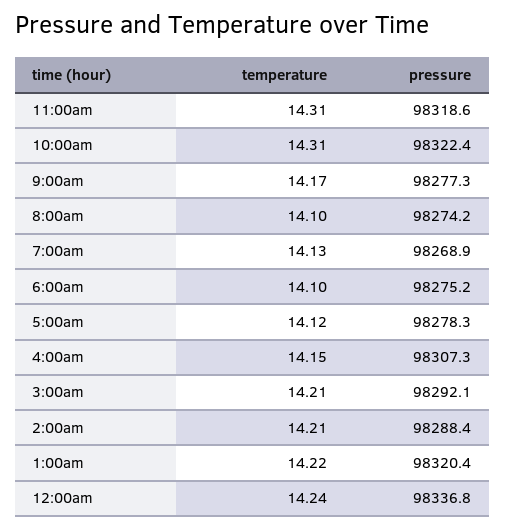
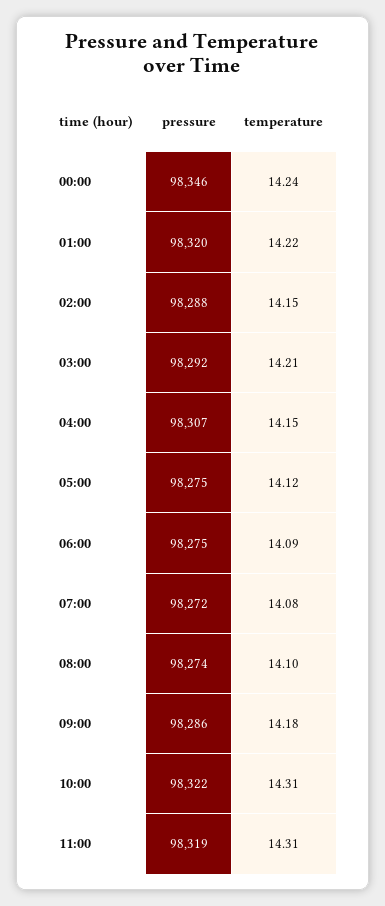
  {
    "temperature": {
      "11:00am": 14.31,
      "10:00am": 14.31,
-     "9:00am": 14.17,
+     "9:00am": 14.18,
      "8:00am": 14.1,
-     "7:00am": 14.13,
+     "7:00am": 14.08,
-     "6:00am": 14.1,
+     "6:00am": 14.09,
      "5:00am": 14.12,
      "4:00am": 14.15,
      "3:00am": 14.21,
-     "2:00am": 14.21,
+     "2:00am": 14.15,
      "1:00am": 14.22,
      "12:00am": 14.24
    },
    "pressure": {
      "11:00am": 98318.6,
      "10:00am": 98322.4,
-     "9:00am": 98277.3,
+     "9:00am": 98286,
      "8:00am": 98274.2,
-     "7:00am": 98268.9,
+     "7:00am": 98272,
      "6:00am": 98275.2,
-     "5:00am": 98278.3,
+     "5:00am": 98275,
      "4:00am": 98307.3,
      "3:00am": 98292.1,
      "2:00am": 98288.4,
      "1:00am": 98320.4,
-     "12:00am": 98336.8
+     "12:00am": 98346
    }
  }

